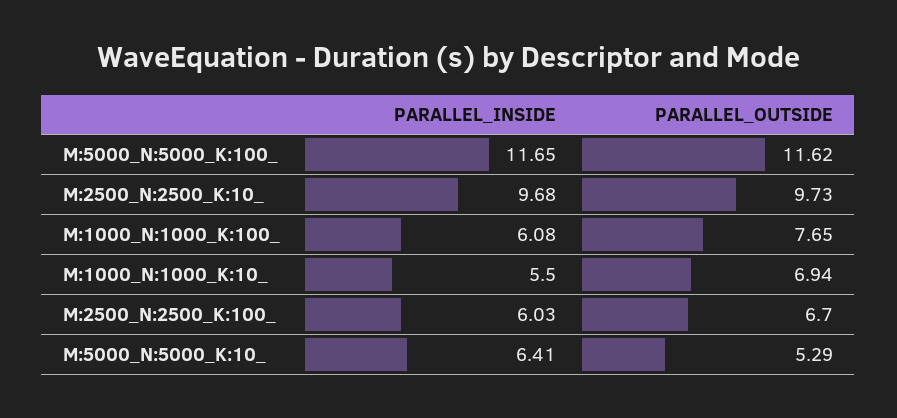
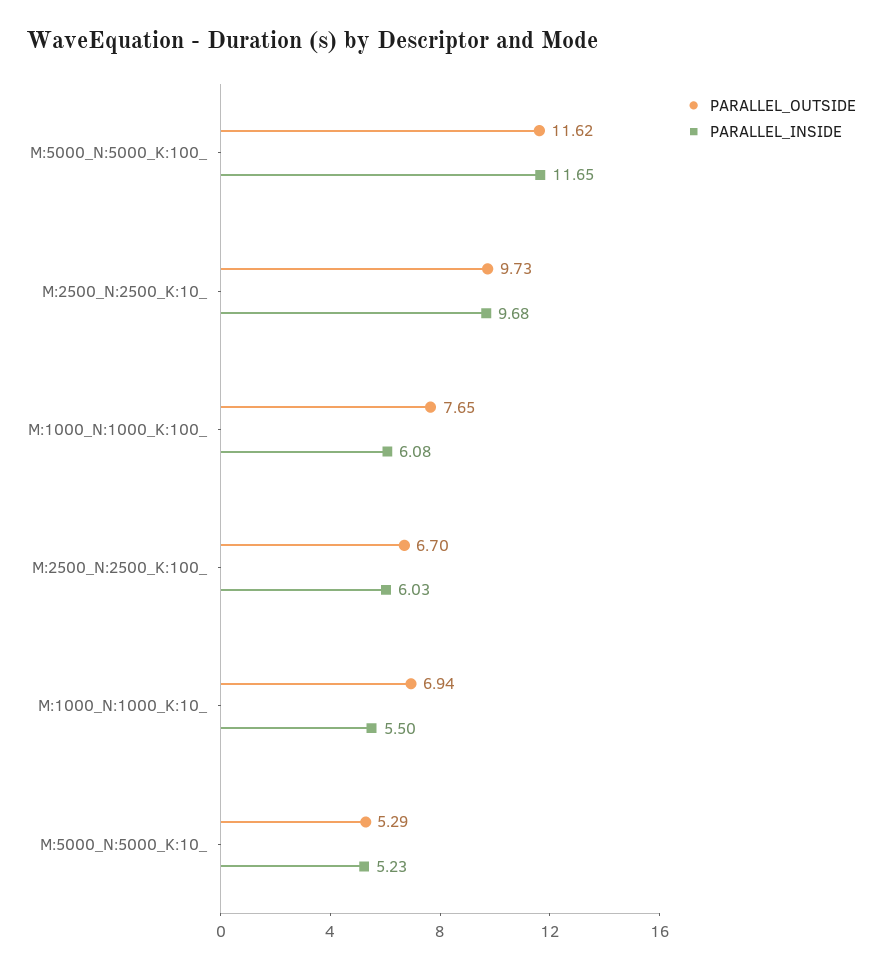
  {
    "PARALLEL_INSIDE": {
      "M:5000_N:5000_K:100_": 11.65,
      "M:2500_N:2500_K:10_": 9.68,
      "M:1000_N:1000_K:100_": 6.08,
      "M:1000_N:1000_K:10_": 5.5,
      "M:2500_N:2500_K:100_": 6.03,
-     "M:5000_N:5000_K:10_": 6.41
+     "M:5000_N:5000_K:10_": 5.23
    },
    "PARALLEL_OUTSIDE": {
      "M:5000_N:5000_K:100_": 11.62,
      "M:2500_N:2500_K:10_": 9.73,
      "M:1000_N:1000_K:100_": 7.65,
      "M:1000_N:1000_K:10_": 6.94,
      "M:2500_N:2500_K:100_": 6.7,
      "M:5000_N:5000_K:10_": 5.29
    }
  }

